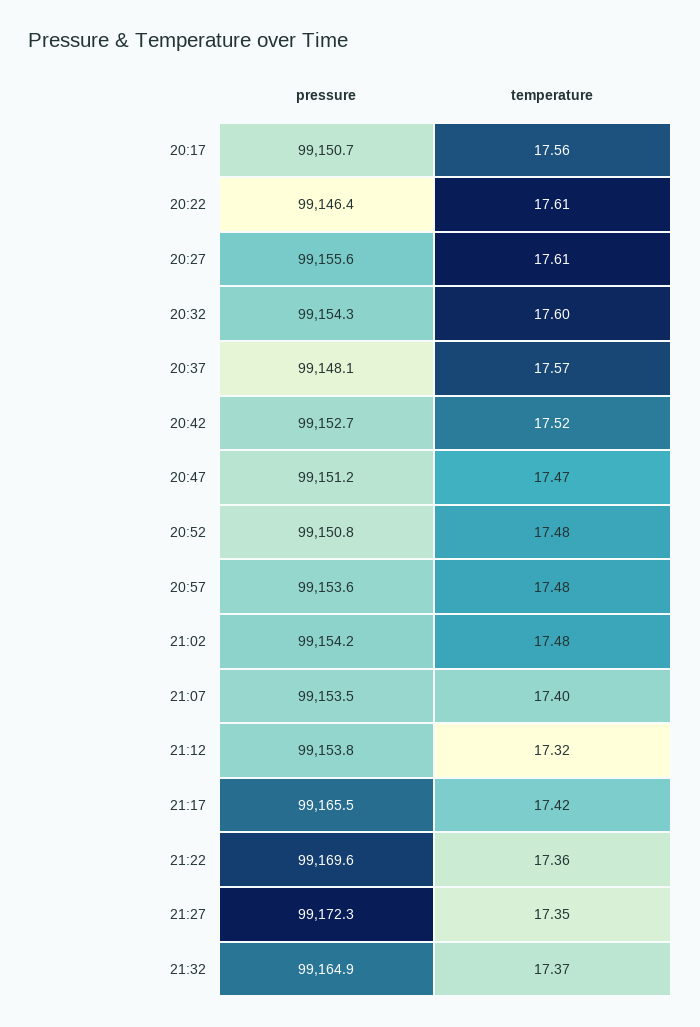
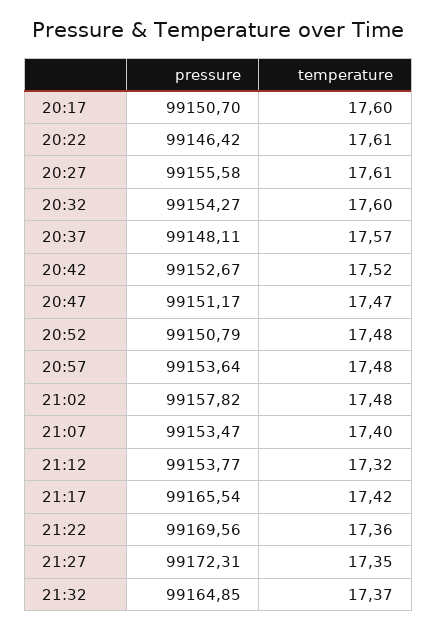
  {
    "pressure": {
      "20:17": 99150.7,
      "20:22": 99146.42,
      "20:27": 99155.58,
      "20:32": 99154.27,
      "20:37": 99148.11,
      "20:42": 99152.67,
      "20:47": 99151.17,
      "20:52": 99150.79,
      "20:57": 99153.64,
-     "21:02": 99154.2,
+     "21:02": 99157.82,
      "21:07": 99153.47,
      "21:12": 99153.77,
      "21:17": 99165.54,
      "21:22": 99169.56,
      "21:27": 99172.31,
      "21:32": 99164.85
    },
    "temperature": {
-     "20:17": 17.56,
+     "20:17": 17.6,
      "20:22": 17.61,
      "20:27": 17.61,
      "20:32": 17.6,
      "20:37": 17.57,
      "20:42": 17.52,
      "20:47": 17.47,
      "20:52": 17.48,
      "20:57": 17.48,
      "21:02": 17.48,
      "21:07": 17.4,
      "21:12": 17.32,
      "21:17": 17.42,
      "21:22": 17.36,
      "21:27": 17.35,
      "21:32": 17.37
    }
  }

